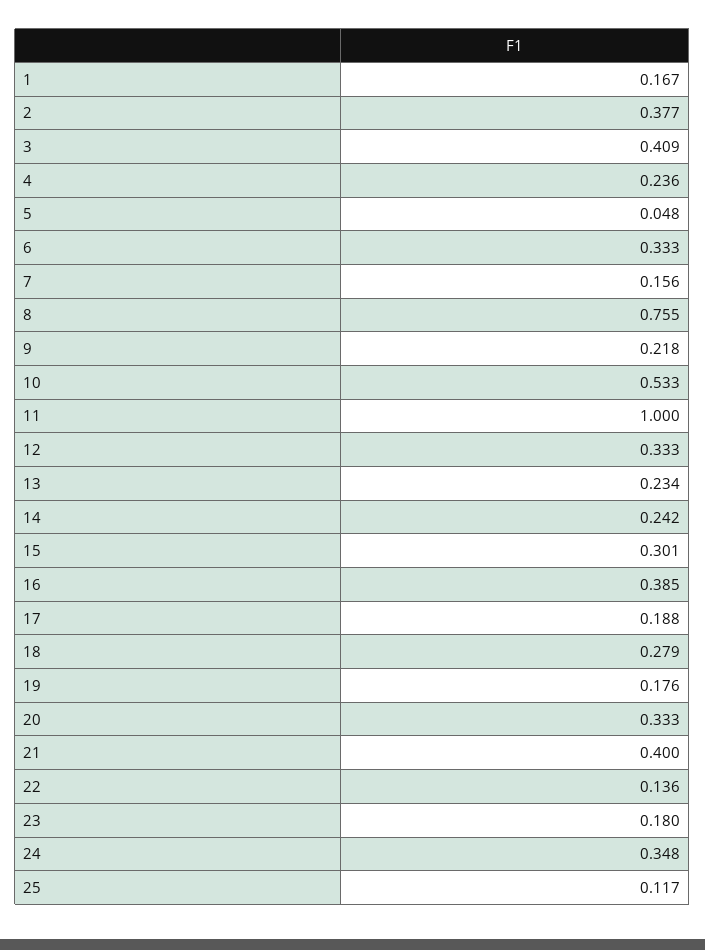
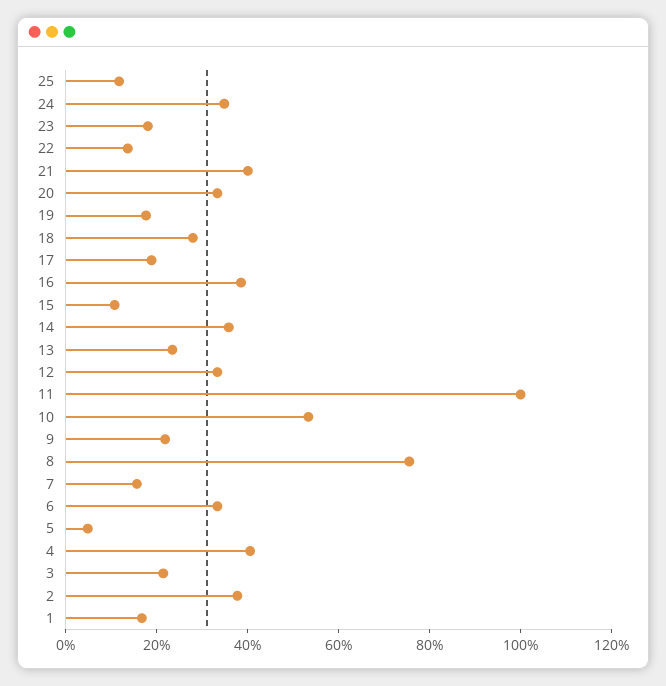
  {
    "1": 0.167,
    "2": 0.377,
-   "3": 0.409,
+   "3": 0.2,
-   "4": 0.236,
+   "4": 0.4,
    "5": 0.048,
    "6": 0.333,
    "7": 0.156,
    "8": 0.755,
    "9": 0.218,
    "10": 0.533,
    "11": 1,
    "12": 0.333,
    "13": 0.234,
-   "14": 0.242,
+   "14": 0.35,
-   "15": 0.301,
+   "15": 0.1,
    "16": 0.385,
    "17": 0.188,
    "18": 0.279,
    "19": 0.176,
    "20": 0.333,
    "21": 0.4,
    "22": 0.136,
    "23": 0.18,
    "24": 0.348,
    "25": 0.117
  }

